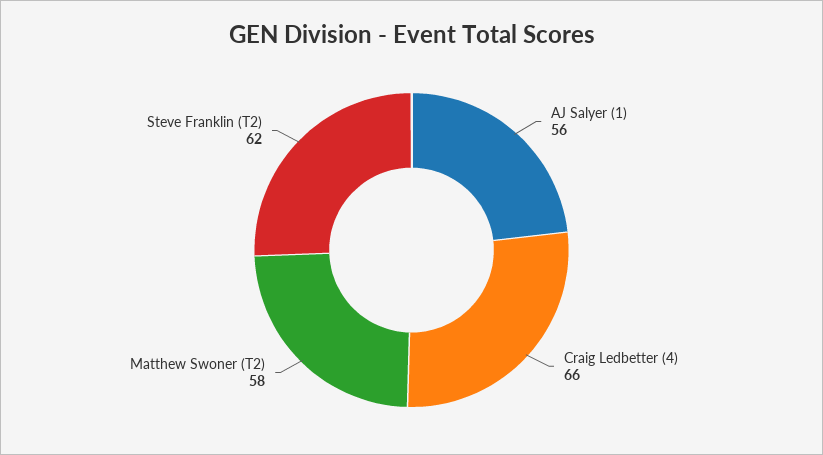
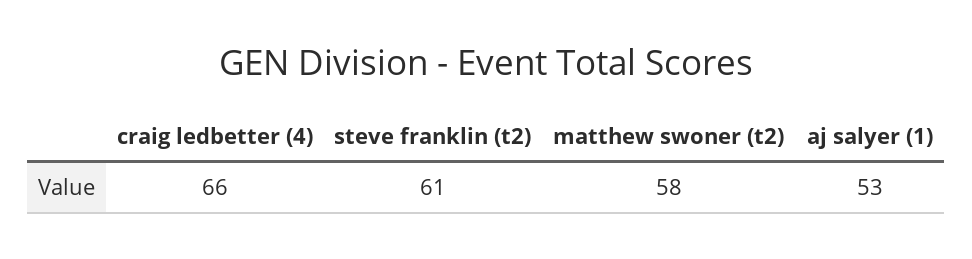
  {
-   "AJ Salyer (1)": 56,
+   "AJ Salyer (1)": 53,
    "Craig Ledbetter (4)": 66,
    "Matthew Swoner (T2)": 58,
-   "Steve Franklin (T2)": 62
+   "Steve Franklin (T2)": 61
  }

